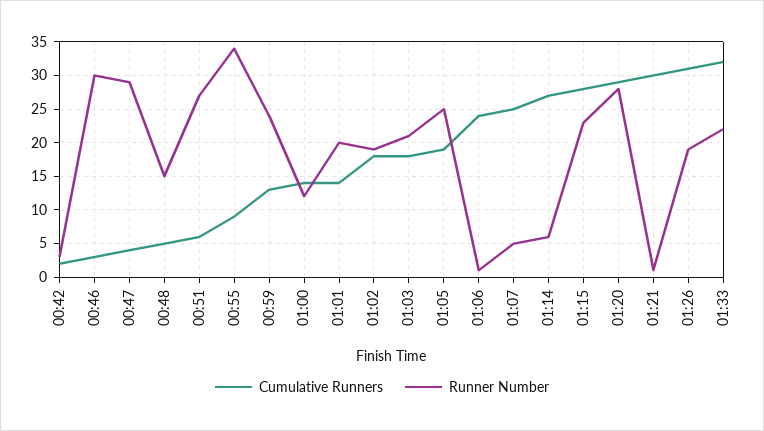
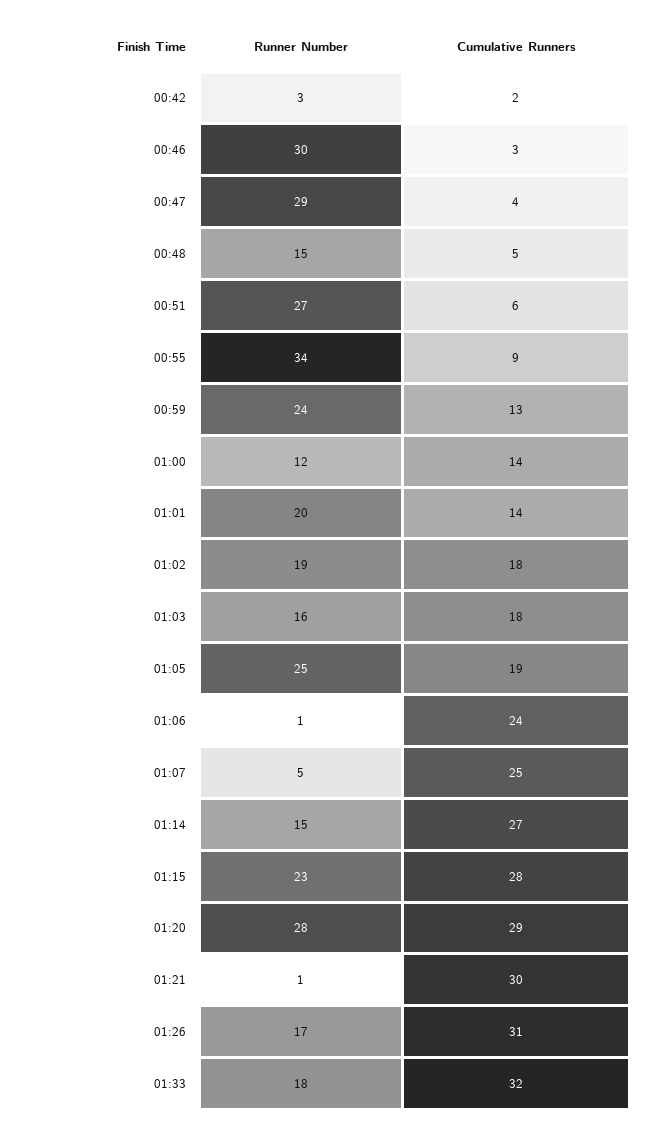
  {
    "Cumulative Runners": {
      "00:42": 2,
      "00:46": 3,
      "00:47": 4,
      "00:48": 5,
      "00:51": 6,
      "00:55": 9,
      "00:59": 13,
      "01:00": 14,
      "01:01": 14,
      "01:02": 18,
      "01:03": 18,
      "01:05": 19,
      "01:06": 24,
      "01:07": 25,
      "01:14": 27,
      "01:15": 28,
      "01:20": 29,
      "01:21": 30,
      "01:26": 31,
      "01:33": 32
    },
    "Runner Number": {
      "00:42": 3,
      "00:46": 30,
      "00:47": 29,
      "00:48": 15,
      "00:51": 27,
      "00:55": 34,
      "00:59": 24,
      "01:00": 12,
      "01:01": 20,
      "01:02": 19,
-     "01:03": 21,
+     "01:03": 16,
      "01:05": 25,
      "01:06": 1,
      "01:07": 5,
-     "01:14": 6,
+     "01:14": 15,
      "01:15": 23,
      "01:20": 28,
      "01:21": 1,
-     "01:26": 19,
+     "01:26": 17,
-     "01:33": 22
+     "01:33": 18
    }
  }

